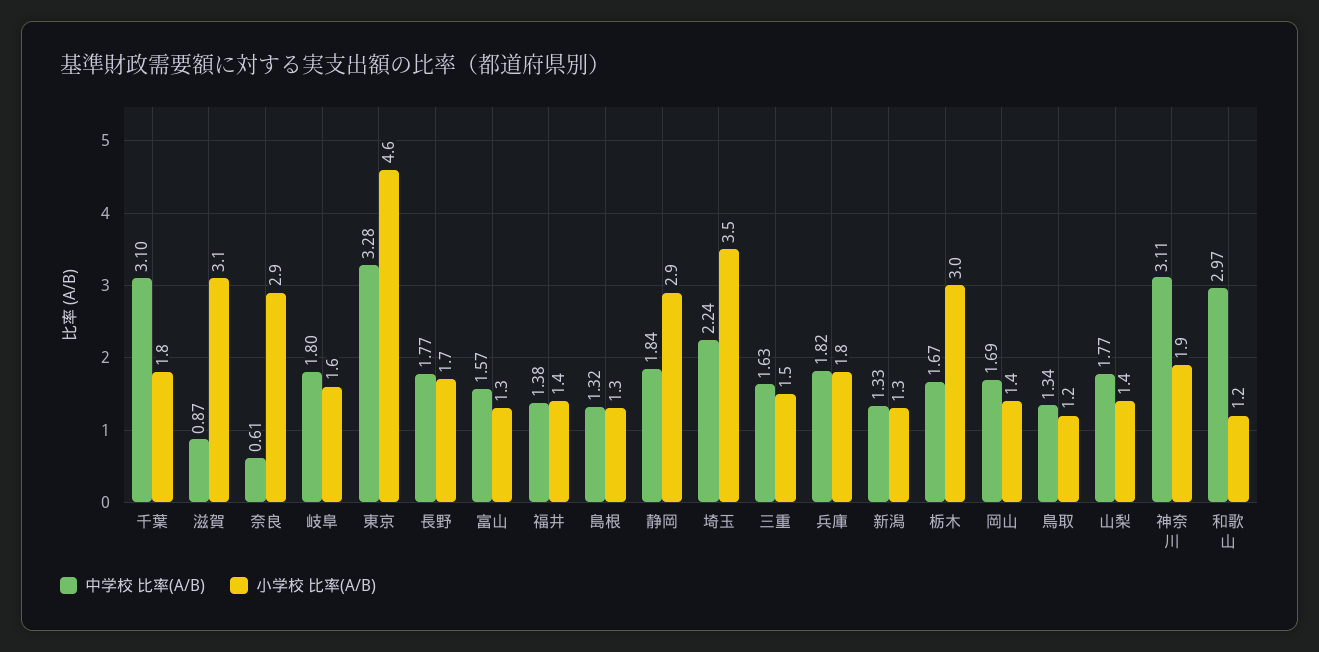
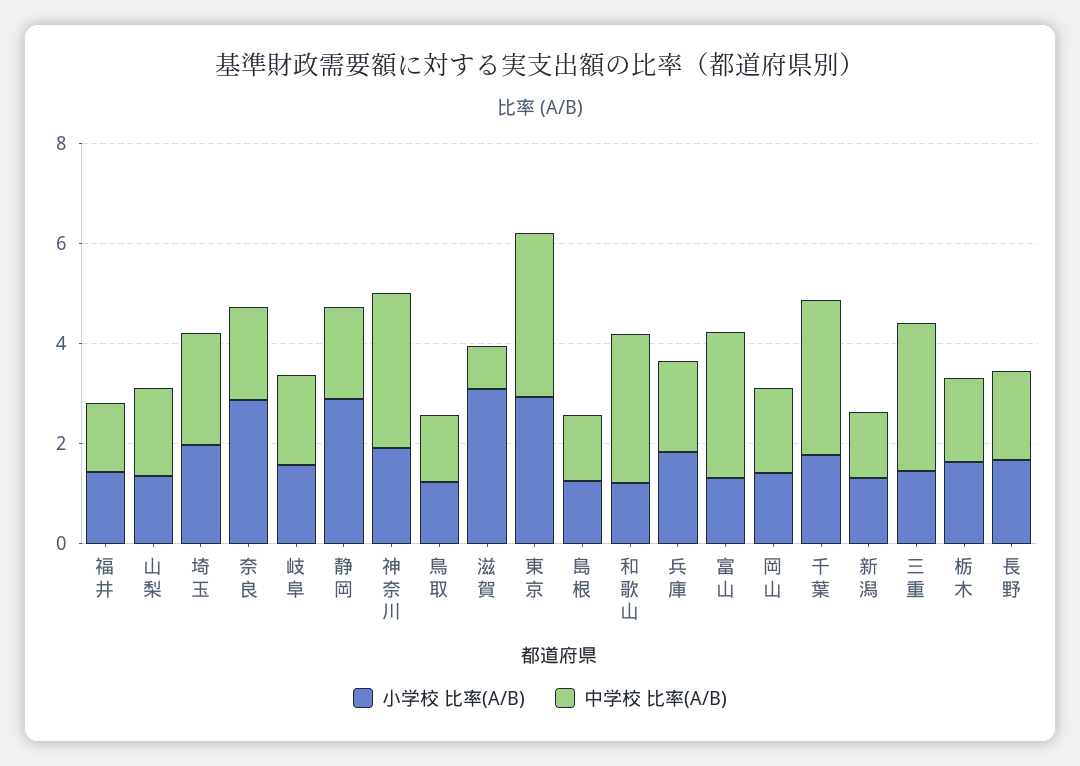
  {
    "中学校 比率(A/B)": {
      "千葉": 3.1,
      "滋賀": 0.87,
-     "奈良": 0.61,
+     "奈良": 2,
      "岐阜": 1.8,
      "東京": 3.28,
      "長野": 1.77,
-     "富山": 1.57,
+     "富山": 3,
      "福井": 1.38,
      "島根": 1.32,
      "静岡": 1.84,
      "埼玉": 2.24,
-     "三重": 1.63,
+     "三重": 3,
      "兵庫": 1.82,
      "新潟": 1.33,
      "栃木": 1.67,
      "岡山": 1.69,
      "鳥取": 1.34,
      "山梨": 1.77,
      "神奈川": 3.11,
      "和歌山": 2.97
    },
    "小学校 比率(A/B)": {
      "千葉": 1.8,
      "滋賀": 3.1,
      "奈良": 2.9,
      "岐阜": 1.6,
-     "東京": 4.6,
+     "東京": 3,
      "長野": 1.7,
      "富山": 1.3,
      "福井": 1.4,
      "島根": 1.3,
      "静岡": 2.9,
-     "埼玉": 3.5,
+     "埼玉": 2,
      "三重": 1.5,
      "兵庫": 1.8,
      "新潟": 1.3,
-     "栃木": 3,
+     "栃木": 1.5,
      "岡山": 1.4,
      "鳥取": 1.2,
      "山梨": 1.4,
      "神奈川": 1.9,
      "和歌山": 1.2
    }
  }

